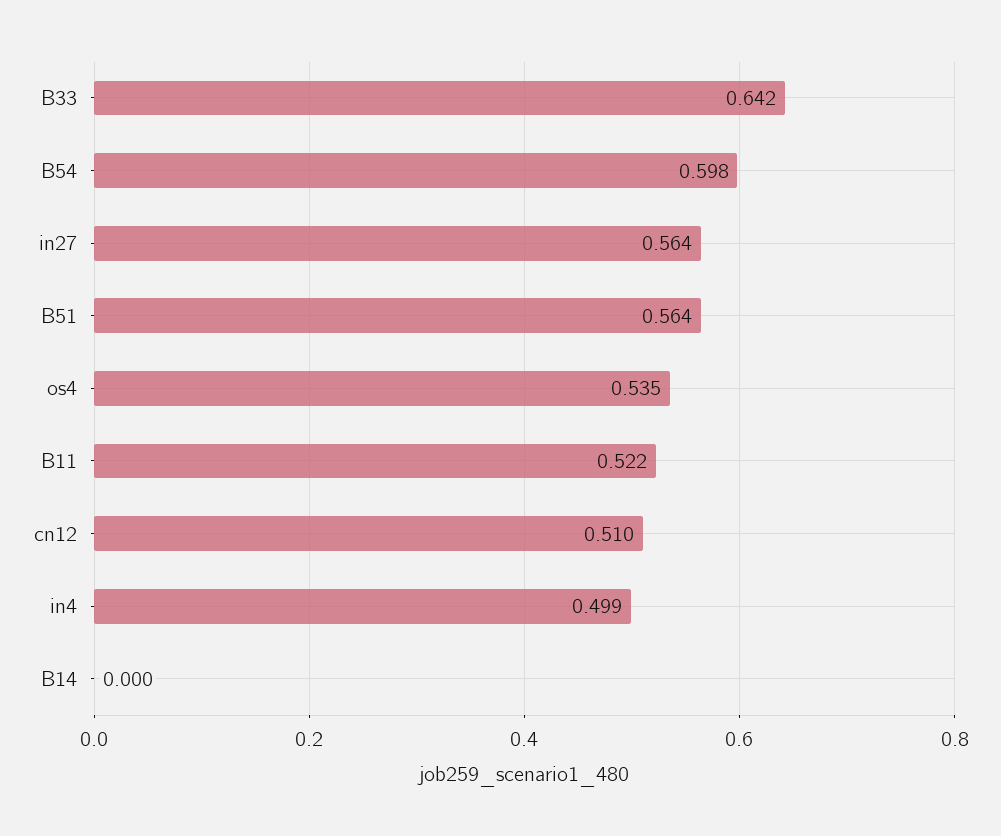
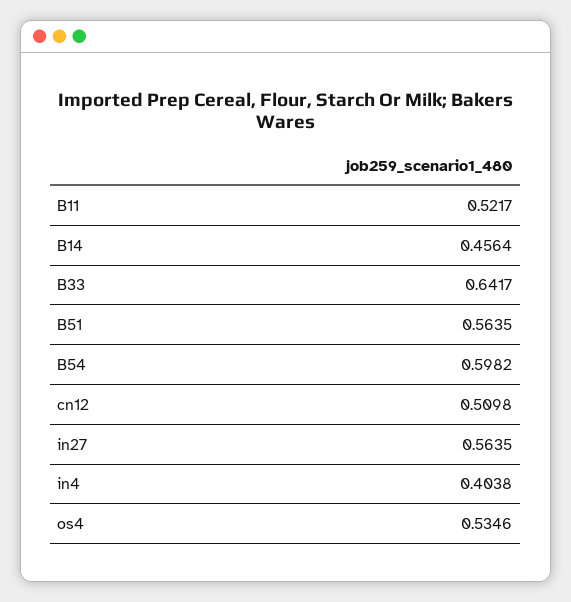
  {
    "B33": 0.6417,
    "B54": 0.5982,
    "in27": 0.5635,
    "B51": 0.5635,
    "os4": 0.5346,
    "B11": 0.5217,
    "cn12": 0.5098,
-   "in4": 0.499,
+   "in4": 0.4038,
-   "B14": 0
+   "B14": 0.4564
  }

